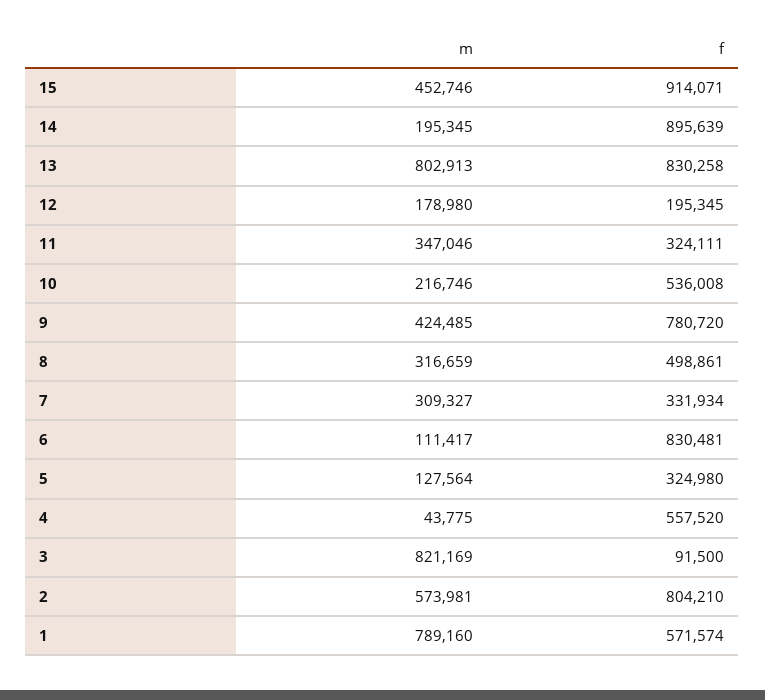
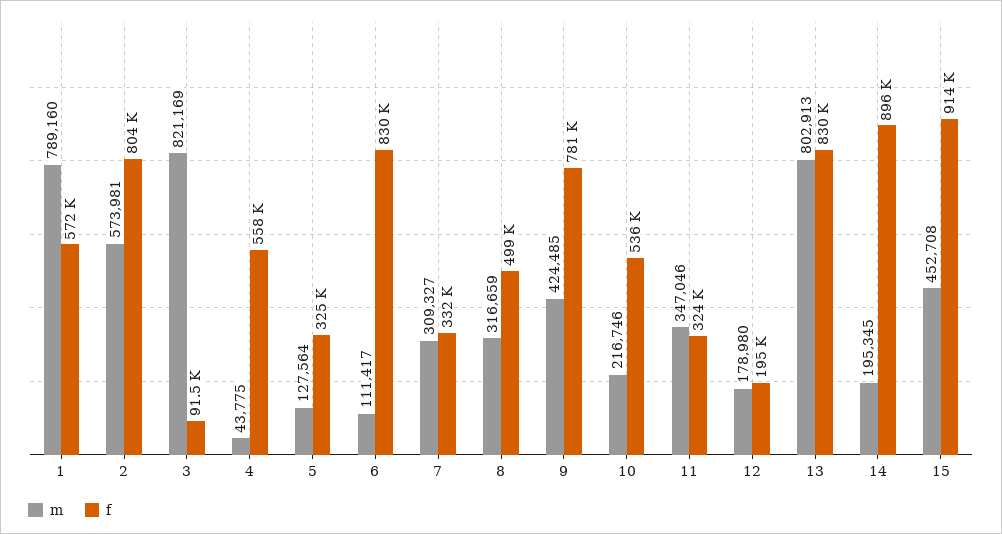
  {
    "m": {
-     "15": 452746,
+     "15": 452708,
      "14": 195345,
      "13": 802913,
      "12": 178980,
      "11": 347046,
      "10": 216746,
      "9": 424485,
      "8": 316659,
      "7": 309327,
      "6": 111417,
      "5": 127564,
      "4": 43775,
      "3": 821169,
      "2": 573981,
      "1": 789160
    },
    "f": {
      "15": 914071,
      "14": 895639,
      "13": 830258,
      "12": 195345,
      "11": 324111,
      "10": 536008,
      "9": 780720,
      "8": 498861,
      "7": 331934,
      "6": 830481,
      "5": 324980,
      "4": 557520,
      "3": 91500,
      "2": 804210,
      "1": 571574
    }
  }

